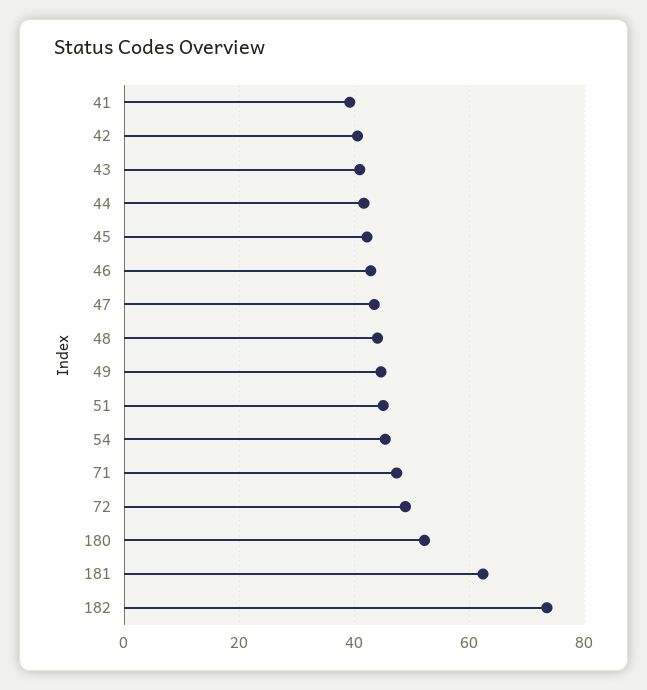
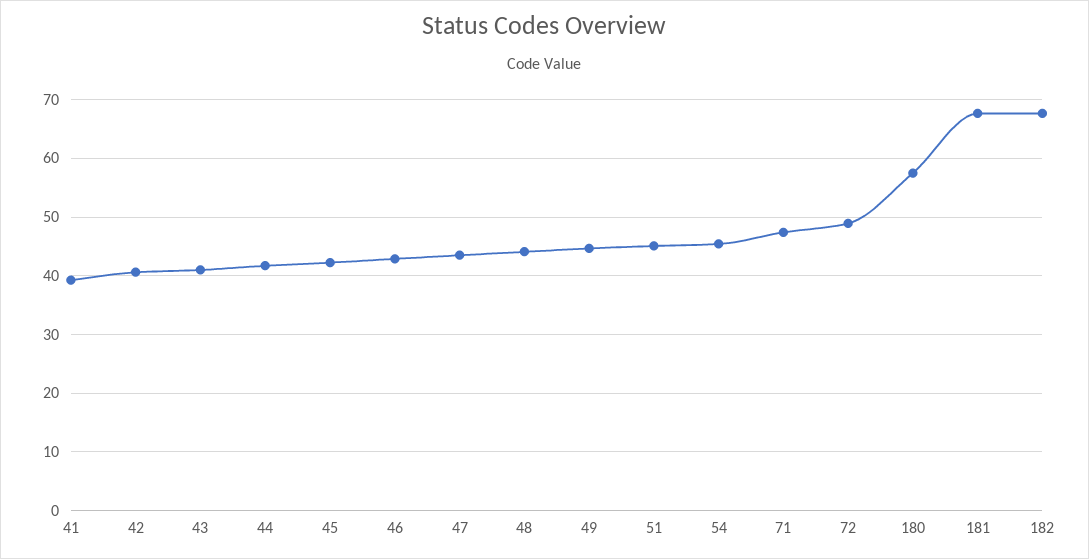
  {
    "41": 40,
    "42": 40,
    "43": 42,
    "44": 42,
    "45": 42,
    "46": 42,
    "47": 44,
    "48": 44,
    "49": 44,
    "51": 46,
    "54": 46,
    "71": 48,
    "72": 48,
-   "180": 52,
+   "180": 58,
-   "181": 62,
+   "181": 68,
-   "182": 74
+   "182": 68
  }

